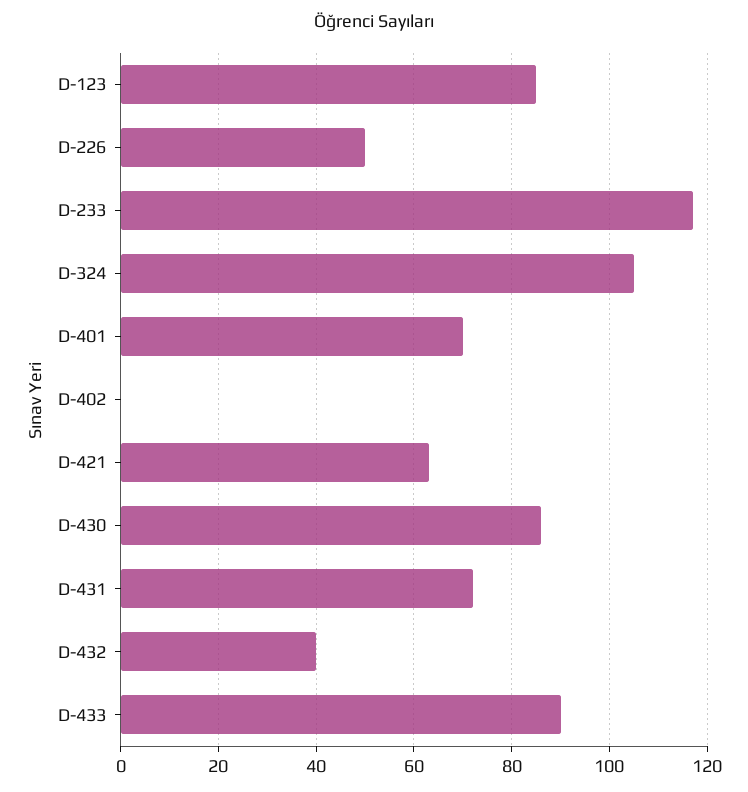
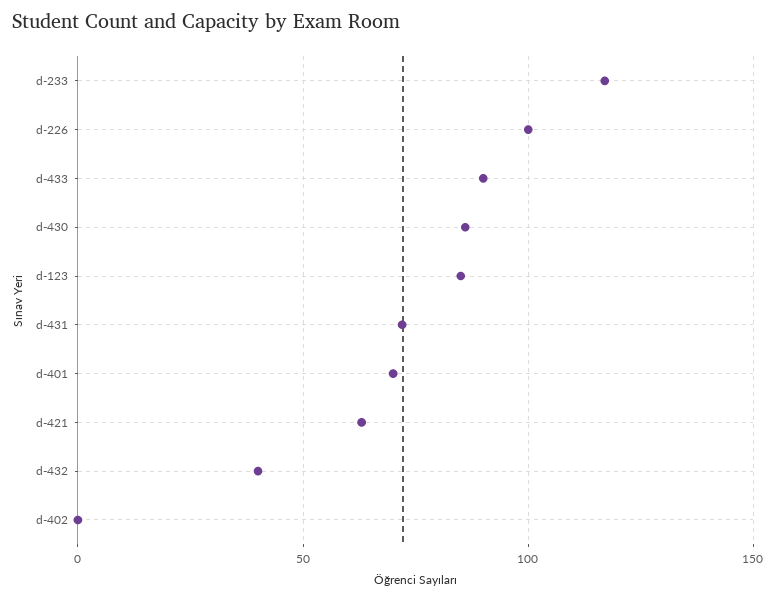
  {
    "D-123": 85,
-   "D-226": 50,
+   "D-226": 100,
    "D-233": 115,
-   "D-324": 105,
    "D-401": 70,
    "D-402": 0,
    "D-421": 65,
    "D-430": 85,
    "D-431": 70,
    "D-432": 40,
    "D-433": 90
  }

